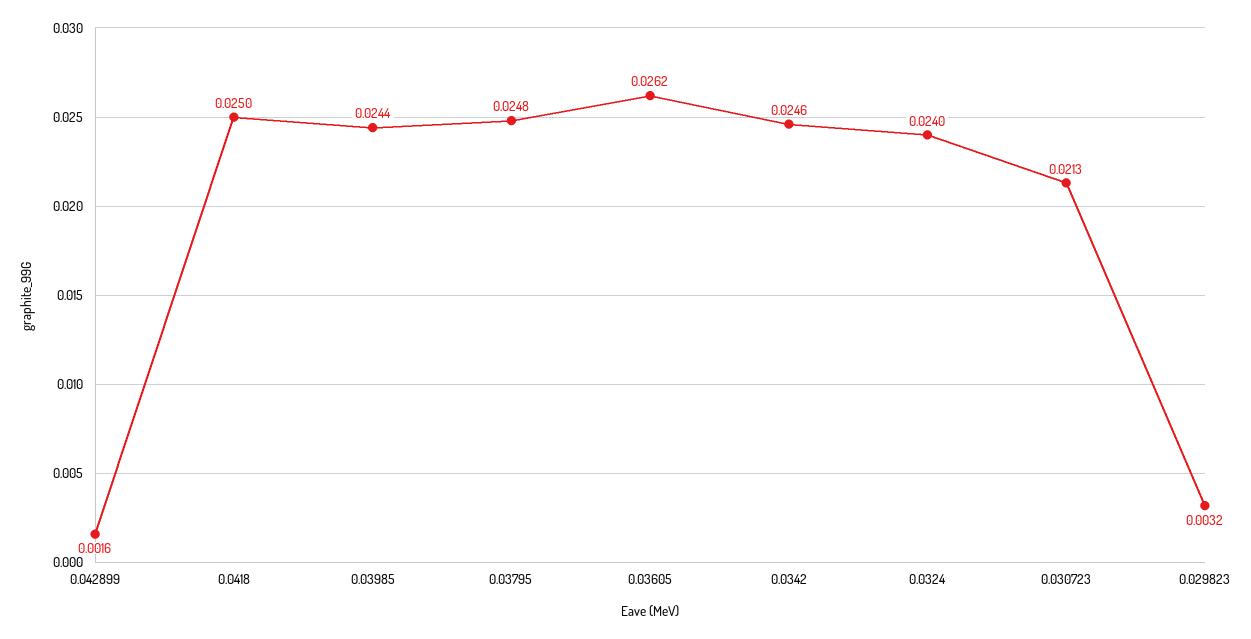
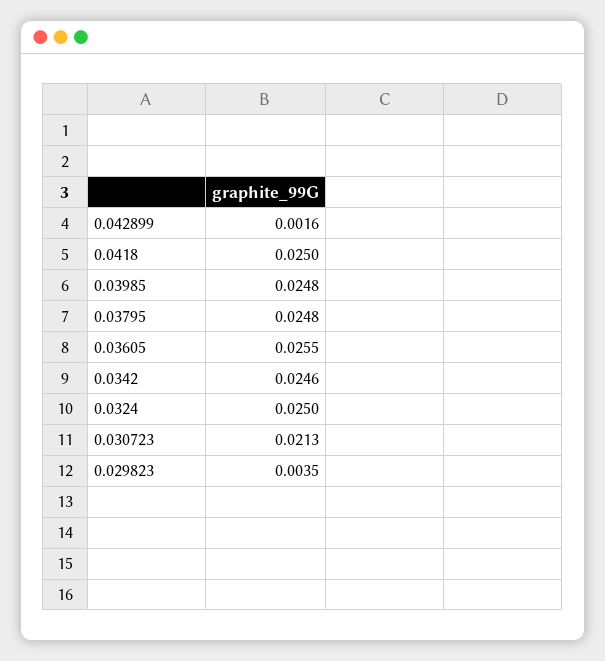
  {
    "0.042899": 0.0016,
    "0.0418": 0.025,
-   "0.03985": 0.0244,
+   "0.03985": 0.0248,
    "0.03795": 0.0248,
-   "0.03605": 0.0262,
+   "0.03605": 0.0255,
    "0.0342": 0.0246,
-   "0.0324": 0.024,
+   "0.0324": 0.025,
    "0.030723": 0.0213,
-   "0.029823": 0.0032
+   "0.029823": 0.0035
  }

